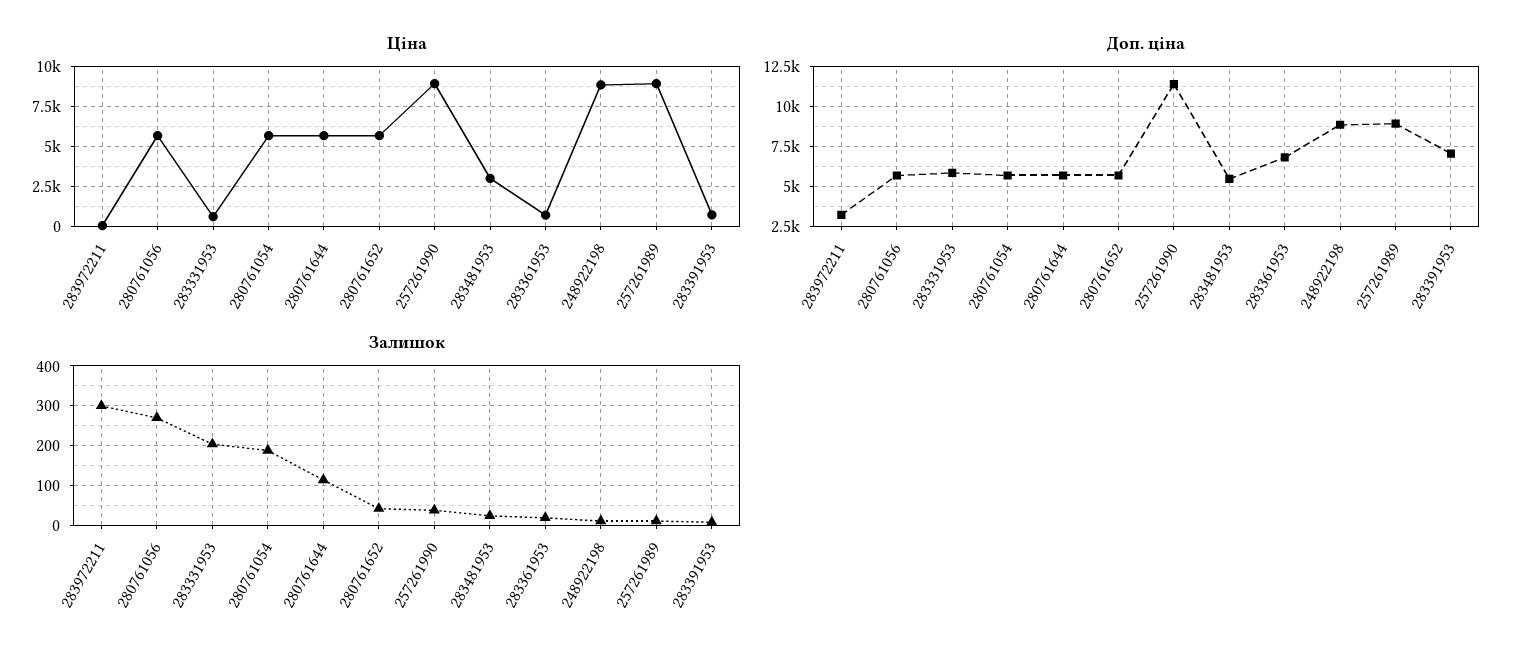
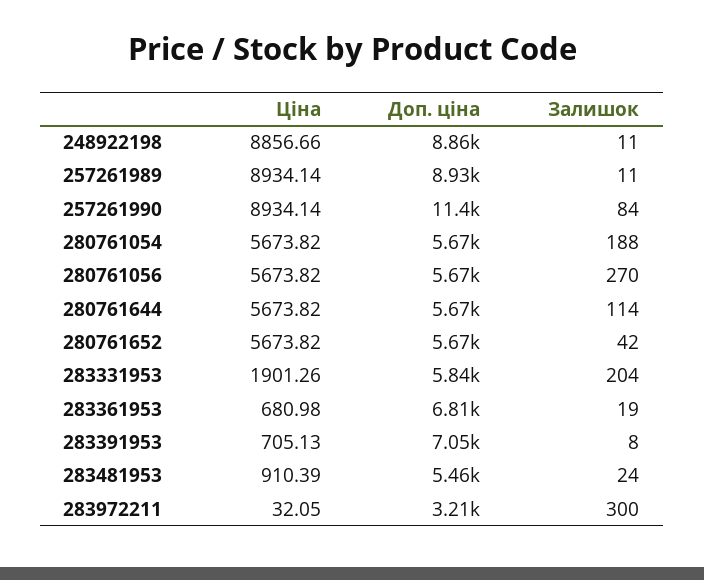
  {
    "Ціна": {
      "283972211": 32.05,
      "280761056": 5673.82,
-     "283331953": 500,
+     "283331953": 1901.26,
      "280761054": 5673.82,
      "280761644": 5673.82,
      "280761652": 5673.82,
      "257261990": 8934.14,
-     "283481953": 3000,
+     "283481953": 910.39,
      "283361953": 680.98,
      "248922198": 8856.66,
      "257261989": 8934.14,
      "283391953": 705.13
    },
    "Доп. ціна": {
      "283972211": 3210,
      "280761056": 5670,
      "283331953": 5840,
      "280761054": 5670,
      "280761644": 5670,
      "280761652": 5670,
      "257261990": 11400,
      "283481953": 5460,
      "283361953": 6810,
      "248922198": 8860,
      "257261989": 8930,
      "283391953": 7050
    },
    "Залишок": {
      "283972211": 300,
      "280761056": 270,
      "283331953": 204,
      "280761054": 188,
      "280761644": 114,
      "280761652": 42,
-     "257261990": 40,
+     "257261990": 84,
      "283481953": 24,
      "283361953": 19,
      "248922198": 11,
      "257261989": 11,
      "283391953": 8
    }
  }

